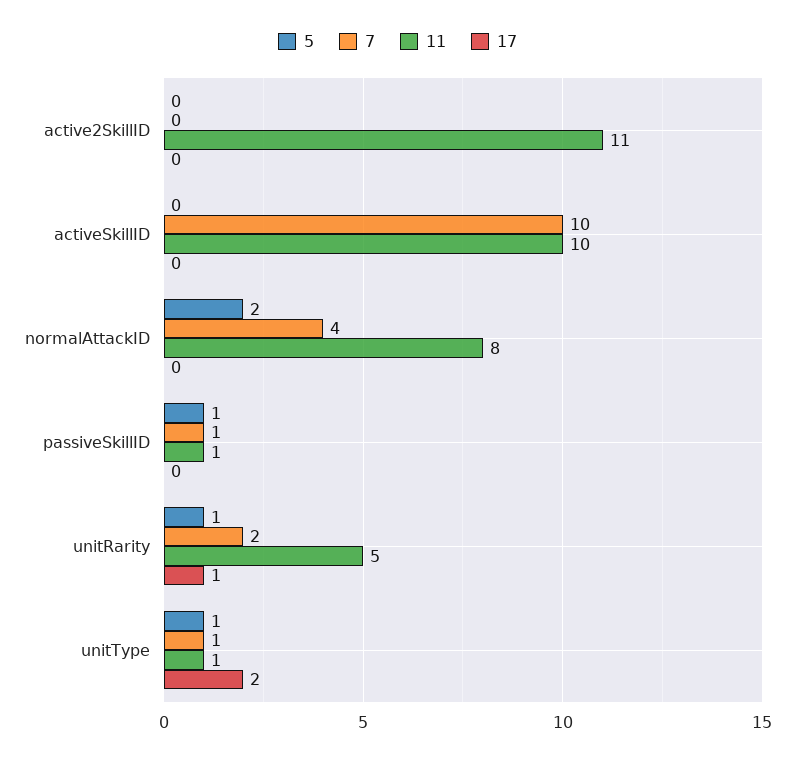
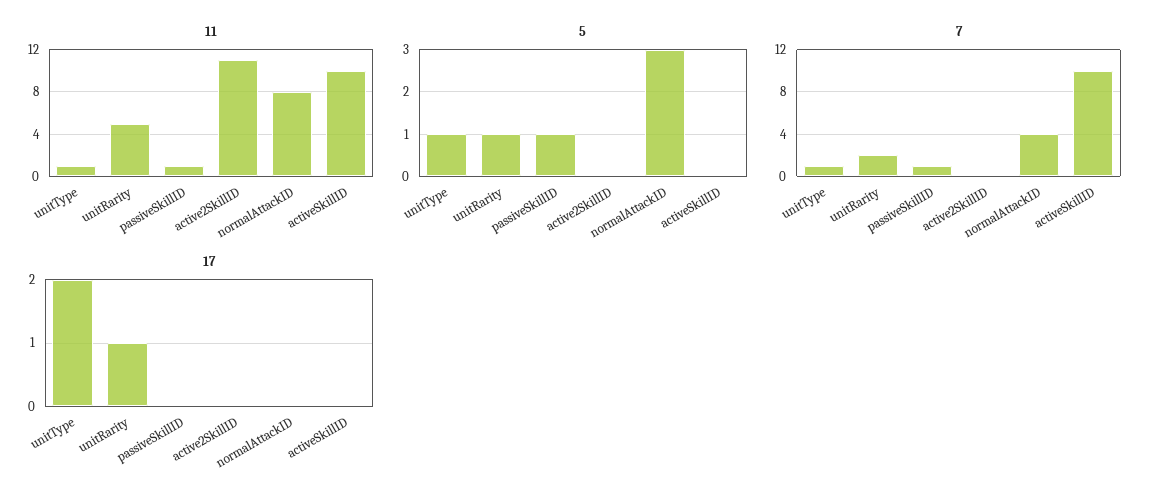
  {
    "5": {
      "active2SkillID": 0,
      "activeSkillID": 0,
-     "normalAttackID": 2,
+     "normalAttackID": 3,
      "passiveSkillID": 1,
      "unitRarity": 1,
      "unitType": 1
    },
    "7": {
      "active2SkillID": 0,
      "activeSkillID": 10,
      "normalAttackID": 4,
      "passiveSkillID": 1,
      "unitRarity": 2,
      "unitType": 1
    },
    "11": {
      "active2SkillID": 11,
      "activeSkillID": 10,
      "normalAttackID": 8,
      "passiveSkillID": 1,
      "unitRarity": 5,
      "unitType": 1
    },
    "17": {
      "active2SkillID": 0,
      "activeSkillID": 0,
      "normalAttackID": 0,
      "passiveSkillID": 0,
      "unitRarity": 1,
      "unitType": 2
    }
  }

